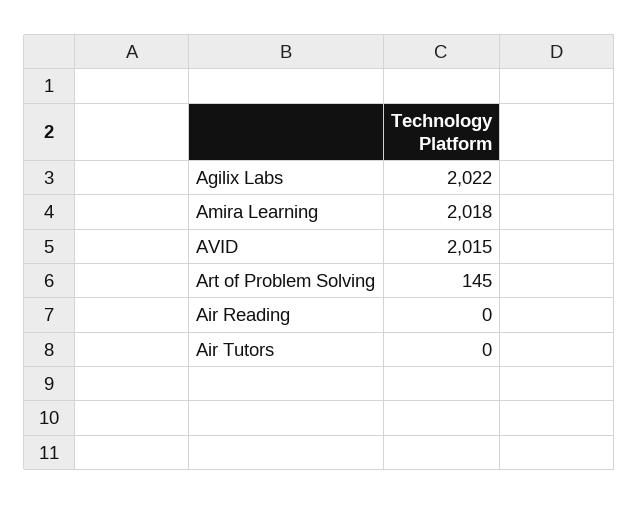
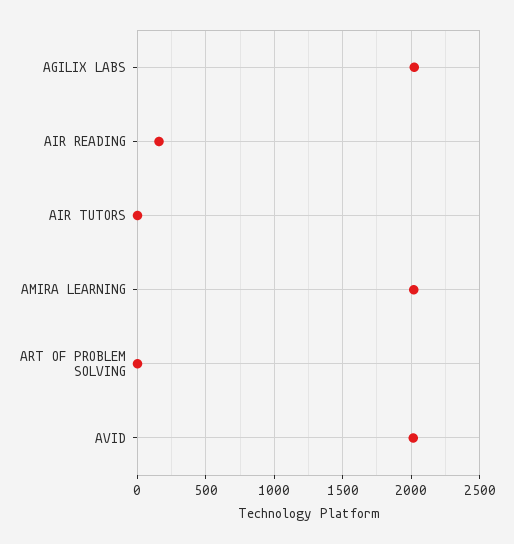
  {
    "Agilix Labs": 2022,
    "Amira Learning": 2018,
    "AVID": 2015,
-   "Art of Problem Solving": 145,
+   "Art of Problem Solving": 0,
-   "Air Reading": 0,
+   "Air Reading": 150,
    "Air Tutors": 0
  }

